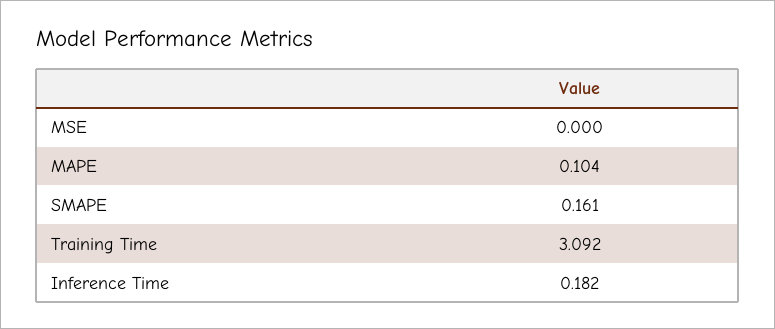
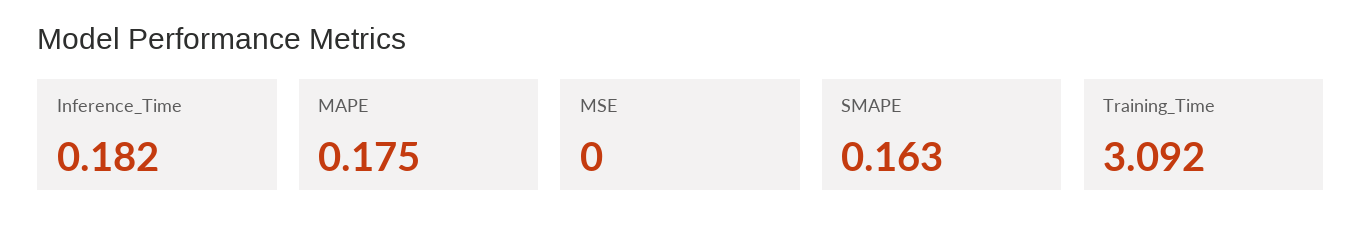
  {
    "MSE": 0,
-   "MAPE": 0.104,
+   "MAPE": 0.175,
-   "SMAPE": 0.161,
+   "SMAPE": 0.163,
    "Training Time": 3.092,
    "Inference Time": 0.182
  }

